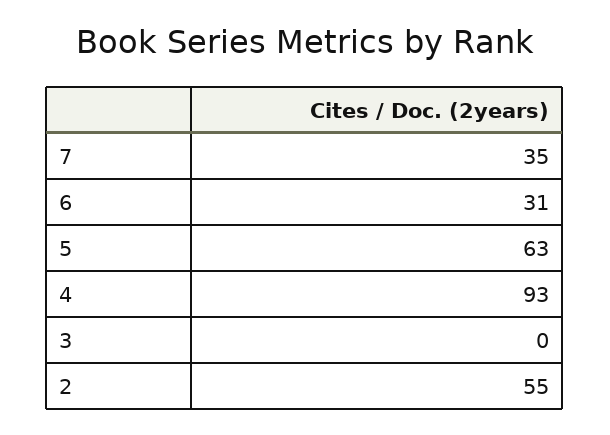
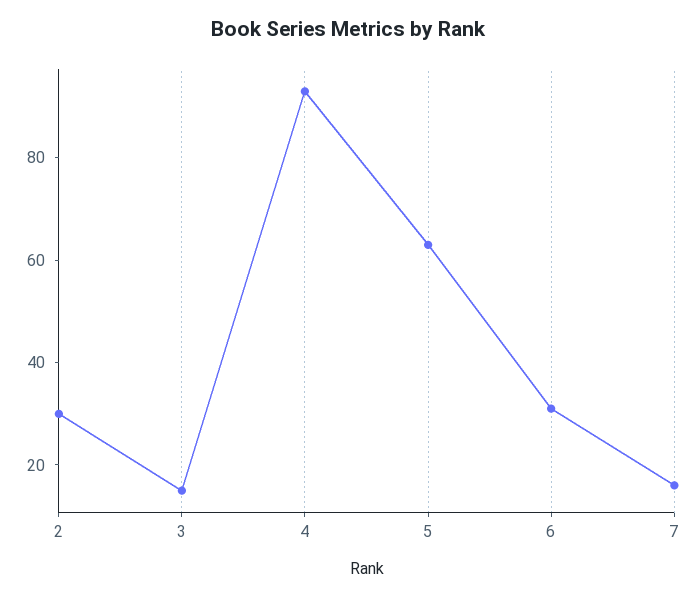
  {
-   "7": 35,
+   "7": 15,
    "6": 31,
    "5": 63,
    "4": 93,
-   "3": 0,
+   "3": 15,
-   "2": 55
+   "2": 30
  }

